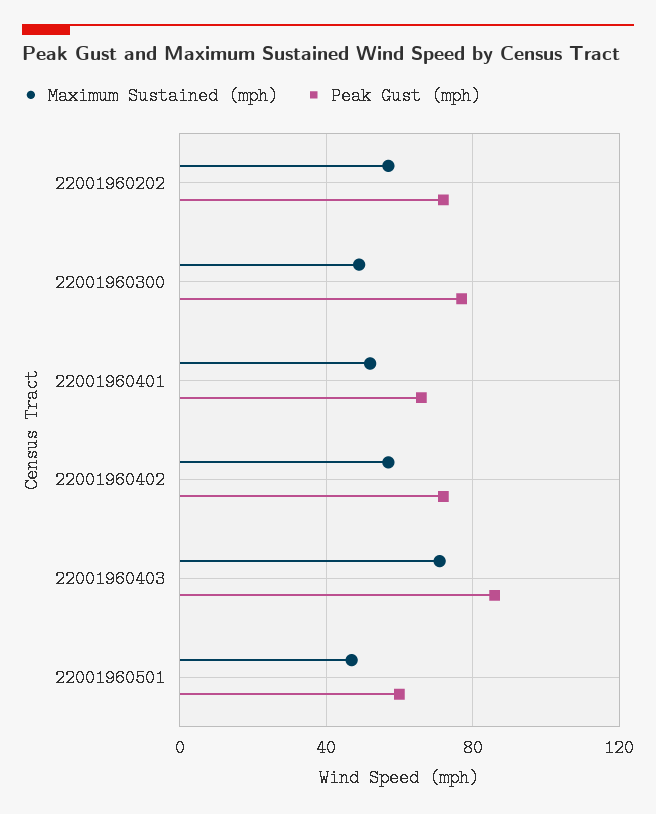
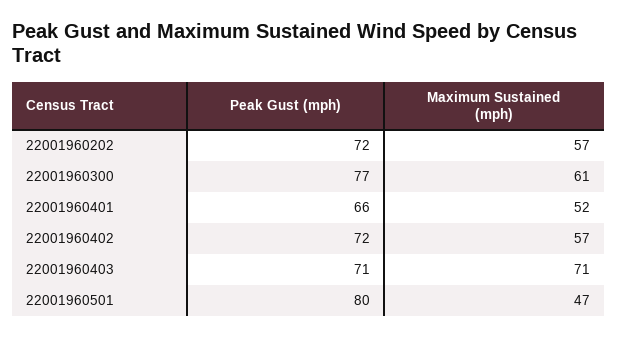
  {
    "Maximum Sustained (mph)": {
      "22001960202": 57,
-     "22001960300": 50,
+     "22001960300": 61,
      "22001960401": 52,
      "22001960402": 57,
      "22001960403": 71,
      "22001960501": 47
    },
    "Peak Gust (mph)": {
      "22001960202": 72,
      "22001960300": 77,
      "22001960401": 66,
      "22001960402": 72,
-     "22001960403": 85,
+     "22001960403": 71,
-     "22001960501": 60
+     "22001960501": 80
    }
  }

